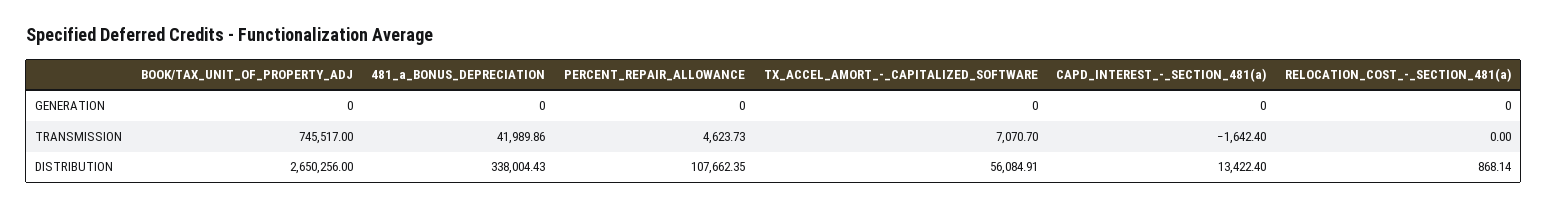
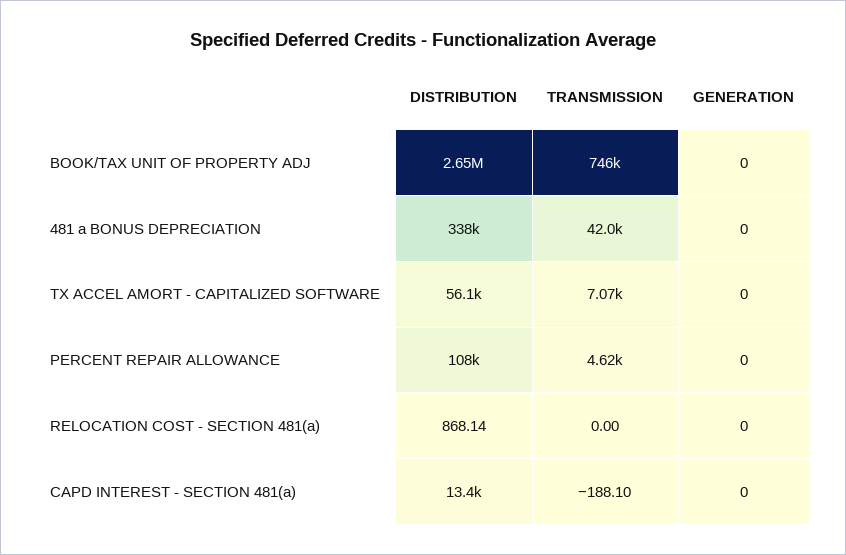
  {
    "BOOK/TAX_UNIT_OF_PROPERTY_ADJ": {
      "GENERATION": 0,
      "TRANSMISSION": 745517,
      "DISTRIBUTION": 2650256
    },
    "481_a_BONUS_DEPRECIATION": {
      "GENERATION": 0,
      "TRANSMISSION": 41989.86,
      "DISTRIBUTION": 338004.43
    },
    "PERCENT_REPAIR_ALLOWANCE": {
      "GENERATION": 0,
      "TRANSMISSION": 4623.73,
      "DISTRIBUTION": 107662.35
    },
    "TX_ACCEL_AMORT_-_CAPITALIZED_SOFTWARE": {
      "GENERATION": 0,
      "TRANSMISSION": 7070.7,
      "DISTRIBUTION": 56084.91
    },
    "CAPD_INTEREST_-_SECTION_481(a)": {
      "GENERATION": 0,
-     "TRANSMISSION": -1642.4,
+     "TRANSMISSION": -188.1,
      "DISTRIBUTION": 13422.4
    },
    "RELOCATION_COST_-_SECTION_481(a)": {
      "GENERATION": 0,
      "TRANSMISSION": 0,
      "DISTRIBUTION": 868.14
    }
  }

